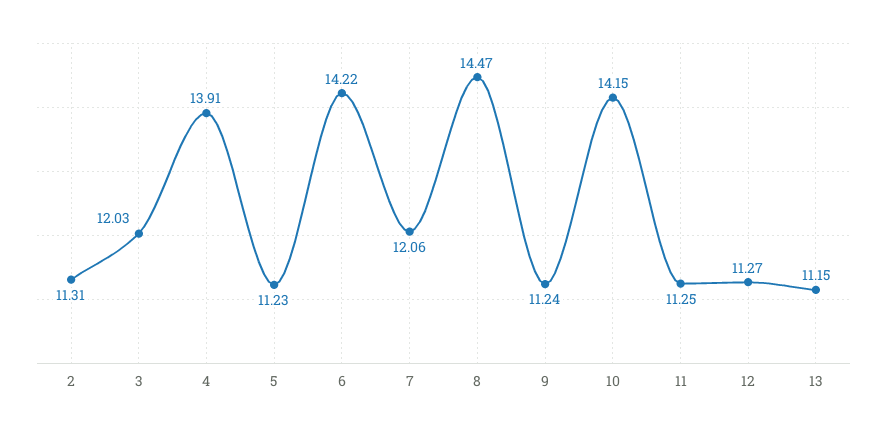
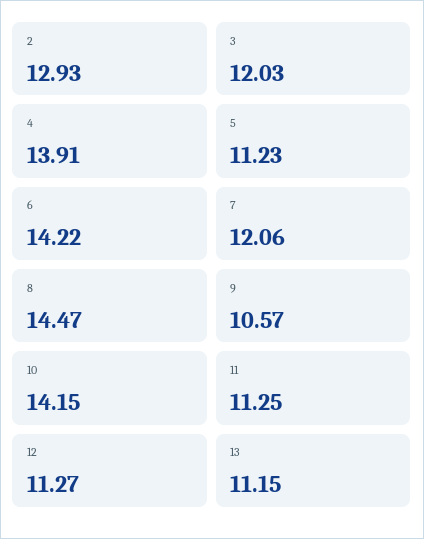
  {
-   "2": 11.31,
+   "2": 12.93,
    "3": 12.03,
    "4": 13.91,
    "5": 11.23,
    "6": 14.22,
    "7": 12.06,
    "8": 14.47,
-   "9": 11.24,
+   "9": 10.57,
    "10": 14.15,
    "11": 11.25,
    "12": 11.27,
    "13": 11.15
  }

